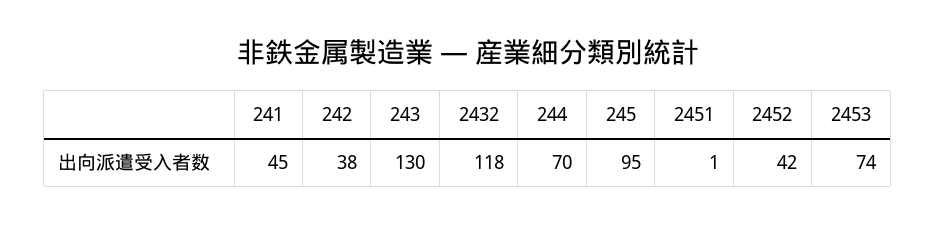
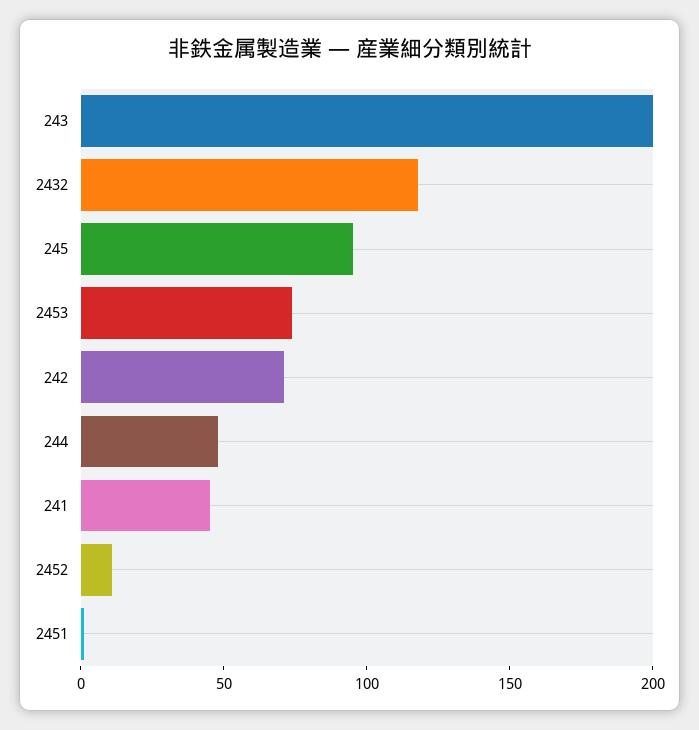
  {
    "241": 45,
-   "242": 38,
+   "242": 70,
-   "243": 130,
+   "243": 200,
    "2432": 118,
-   "244": 70,
+   "244": 50,
    "245": 95,
    "2451": 1,
-   "2452": 42,
+   "2452": 10,
    "2453": 74
  }

